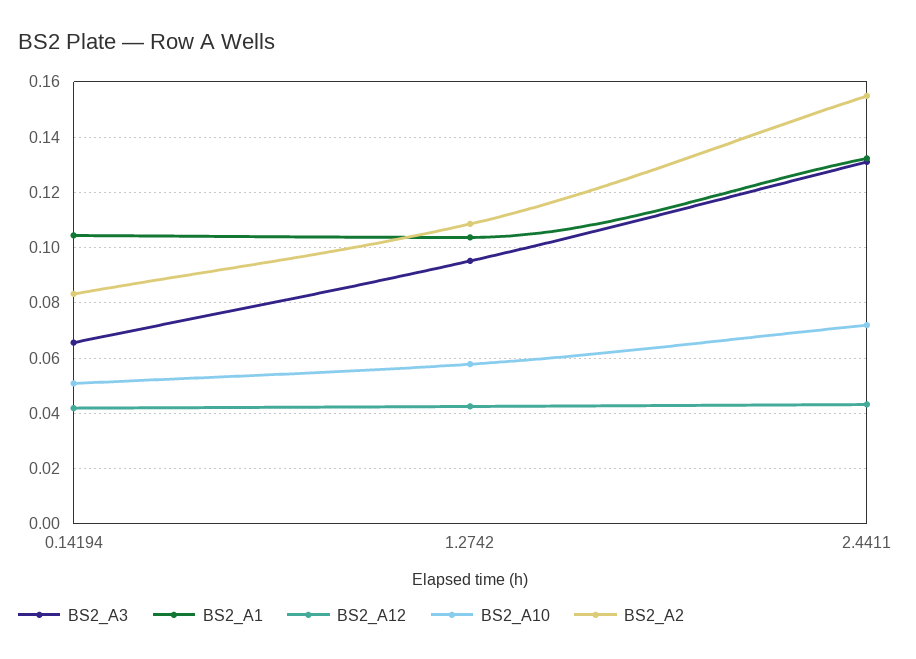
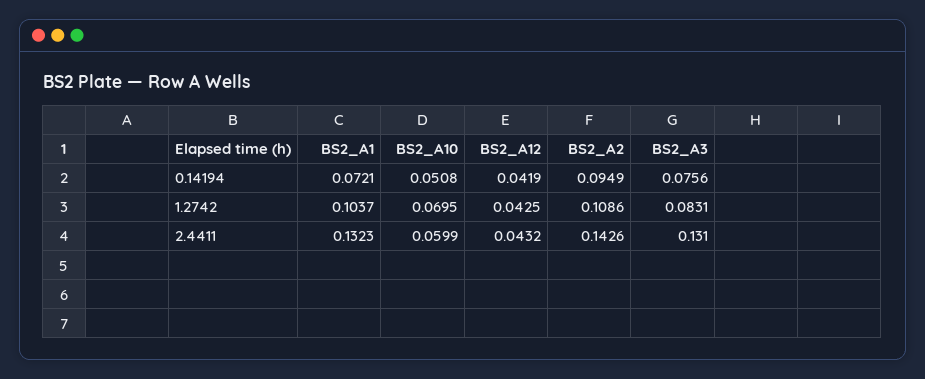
  {
    "BS2_A3": {
-     "0.14194": 0.065,
+     "0.14194": 0.0756,
-     "1.2742": 0.095,
+     "1.2742": 0.0831,
      "2.4411": 0.131
    },
    "BS2_A1": {
-     "0.14194": 0.105,
+     "0.14194": 0.0721,
      "1.2742": 0.1037,
      "2.4411": 0.1323
    },
    "BS2_A12": {
      "0.14194": 0.0419,
      "1.2742": 0.0425,
      "2.4411": 0.0432
    },
    "BS2_A10": {
      "0.14194": 0.0508,
-     "1.2742": 0.0575,
+     "1.2742": 0.0695,
-     "2.4411": 0.0725
+     "2.4411": 0.0599
    },
    "BS2_A2": {
-     "0.14194": 0.0825,
+     "0.14194": 0.0949,
      "1.2742": 0.1086,
-     "2.4411": 0.155
+     "2.4411": 0.1426
    }
  }

